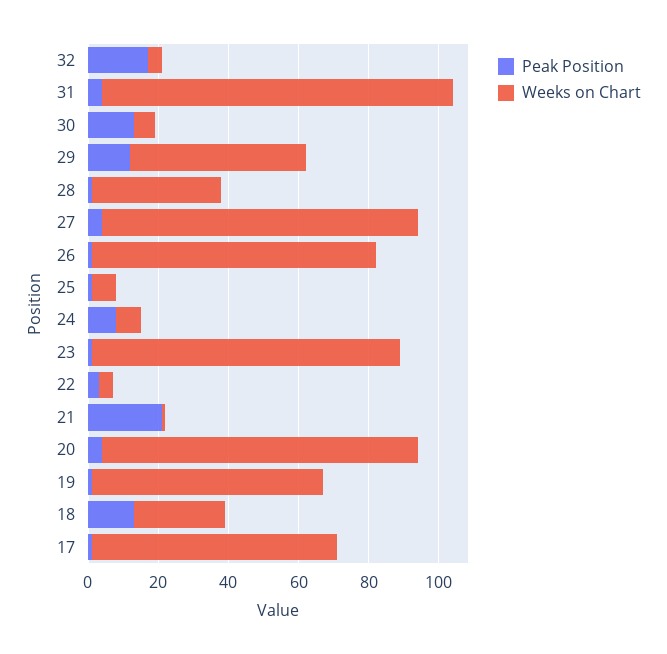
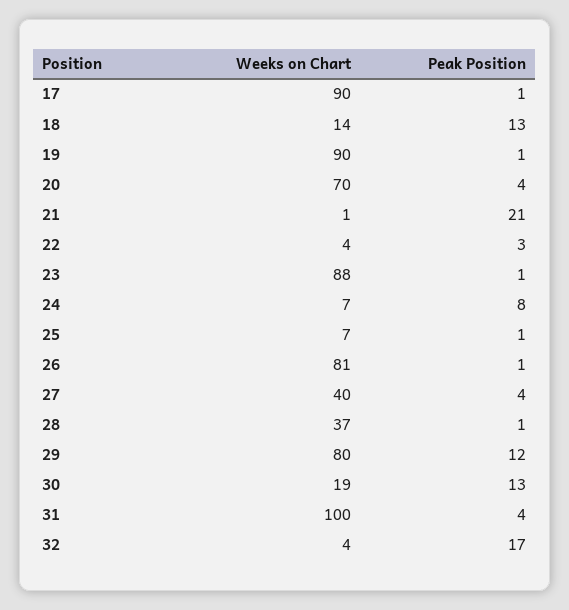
  {
    "Peak Position": {
      "32": 17,
      "31": 4,
      "30": 13,
      "29": 12,
      "28": 1,
      "27": 4,
      "26": 1,
      "25": 1,
      "24": 8,
      "23": 1,
      "22": 3,
      "21": 21,
      "20": 4,
      "19": 1,
      "18": 13,
      "17": 1
    },
    "Weeks on Chart": {
      "32": 4,
      "31": 100,
-     "30": 5,
+     "30": 19,
-     "29": 50,
+     "29": 80,
      "28": 37,
-     "27": 90,
+     "27": 40,
      "26": 81,
      "25": 7,
      "24": 7,
      "23": 88,
      "22": 4,
      "21": 1,
-     "20": 90,
+     "20": 70,
-     "19": 65,
+     "19": 90,
-     "18": 25,
+     "18": 14,
-     "17": 70
+     "17": 90
    }
  }

